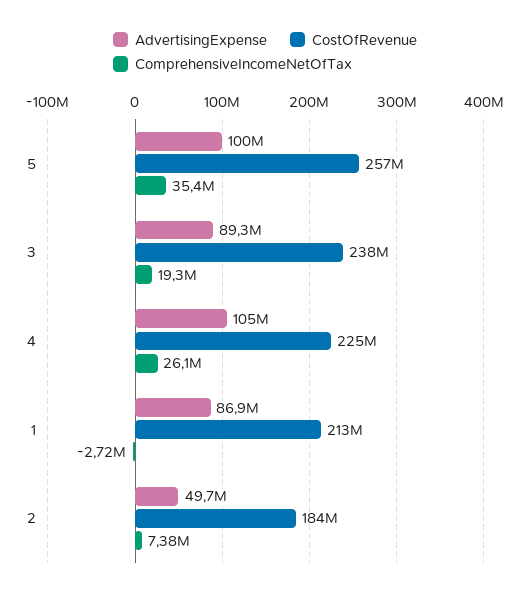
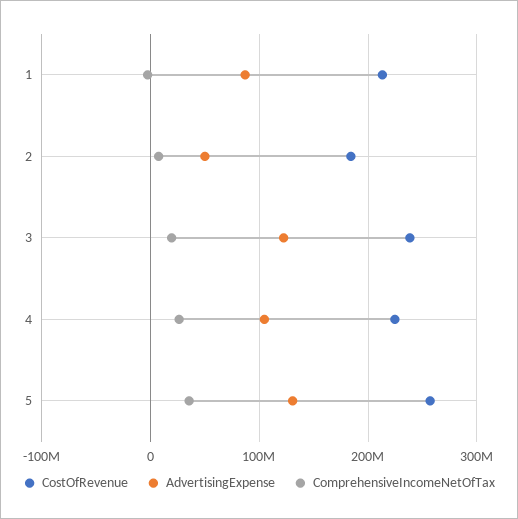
  {
    "AdvertisingExpense": {
-     "5": 100000000,
+     "5": 130000000,
-     "3": 89300000,
+     "3": 120000000,
      "4": 105000000,
      "1": 86900000,
      "2": 49700000
    },
    "CostOfRevenue": {
      "5": 257000000,
      "3": 238000000,
      "4": 225000000,
      "1": 213000000,
      "2": 184000000
    },
    "ComprehensiveIncomeNetOfTax": {
      "5": 35400000,
      "3": 19300000,
      "4": 26100000,
      "1": -2720000,
      "2": 7380000
    }
  }

